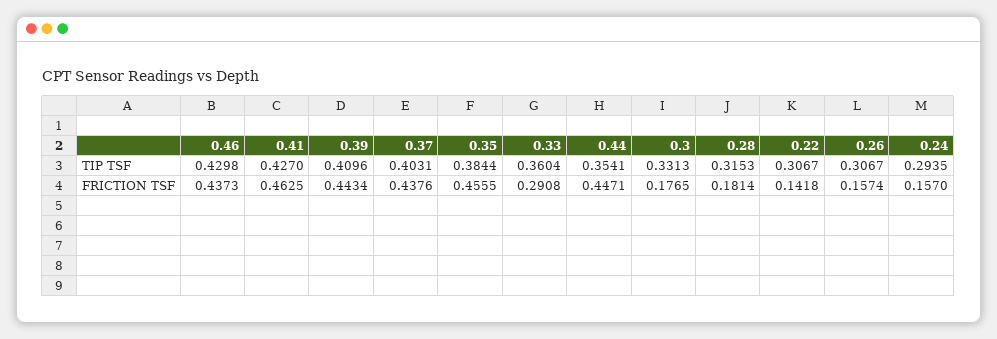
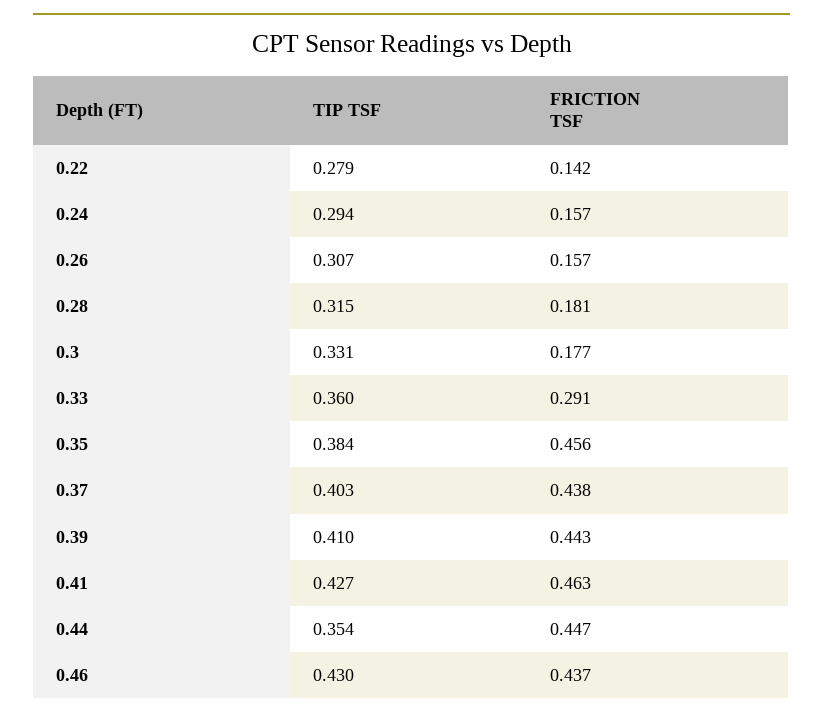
  {
    "0.46": {
      "TIP TSF": 0.4298,
      "FRICTION TSF": 0.4373
    },
    "0.41": {
      "TIP TSF": 0.427,
      "FRICTION TSF": 0.4625
    },
    "0.39": {
      "TIP TSF": 0.4096,
      "FRICTION TSF": 0.4434
    },
    "0.37": {
      "TIP TSF": 0.4031,
      "FRICTION TSF": 0.4376
    },
    "0.35": {
      "TIP TSF": 0.3844,
      "FRICTION TSF": 0.4555
    },
    "0.33": {
      "TIP TSF": 0.3604,
      "FRICTION TSF": 0.2908
    },
    "0.44": {
      "TIP TSF": 0.3541,
      "FRICTION TSF": 0.4471
    },
    "0.3": {
      "TIP TSF": 0.3313,
      "FRICTION TSF": 0.1765
    },
    "0.28": {
      "TIP TSF": 0.3153,
      "FRICTION TSF": 0.1814
    },
    "0.22": {
-     "TIP TSF": 0.3067,
+     "TIP TSF": 0.279,
      "FRICTION TSF": 0.1418
    },
    "0.26": {
      "TIP TSF": 0.3067,
      "FRICTION TSF": 0.1574
    },
    "0.24": {
      "TIP TSF": 0.2935,
      "FRICTION TSF": 0.157
    }
  }

